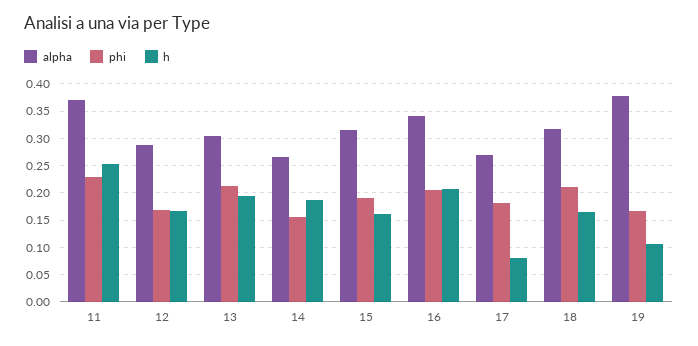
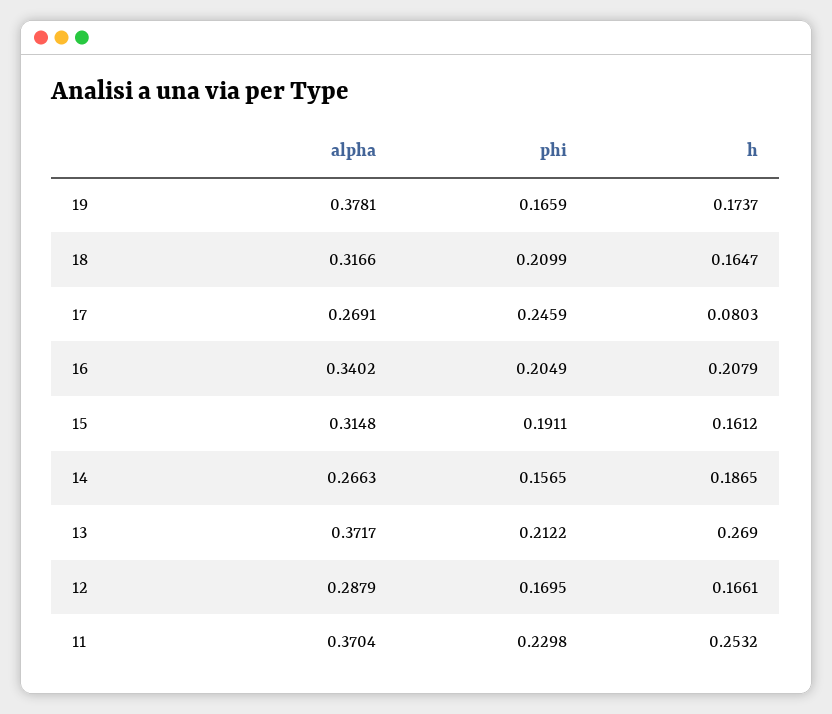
  {
    "alpha": {
      "11": 0.3704,
      "12": 0.2879,
-     "13": 0.3,
+     "13": 0.3717,
      "14": 0.2663,
      "15": 0.3148,
      "16": 0.3402,
      "17": 0.2691,
      "18": 0.3166,
      "19": 0.3781
    },
    "phi": {
      "11": 0.2298,
      "12": 0.1695,
      "13": 0.2122,
      "14": 0.1565,
      "15": 0.1911,
      "16": 0.2049,
-     "17": 0.175,
+     "17": 0.2459,
      "18": 0.2099,
      "19": 0.1659
    },
    "h": {
      "11": 0.2532,
      "12": 0.1661,
-     "13": 0.2,
+     "13": 0.269,
      "14": 0.1865,
      "15": 0.1612,
      "16": 0.2079,
      "17": 0.0803,
      "18": 0.1647,
-     "19": 0.1
+     "19": 0.1737
    }
  }

